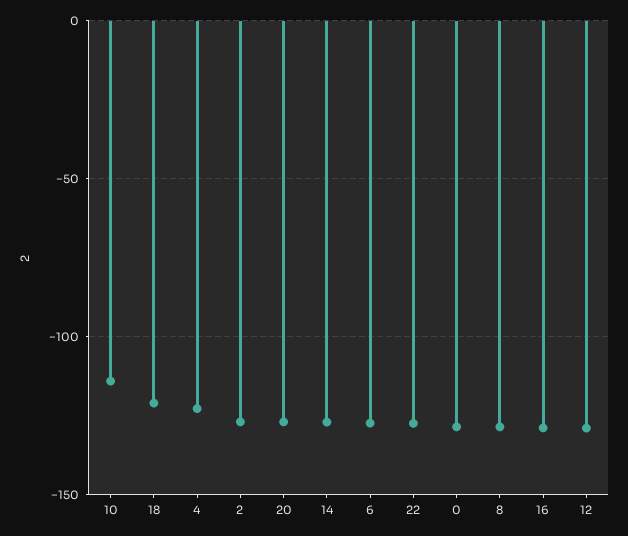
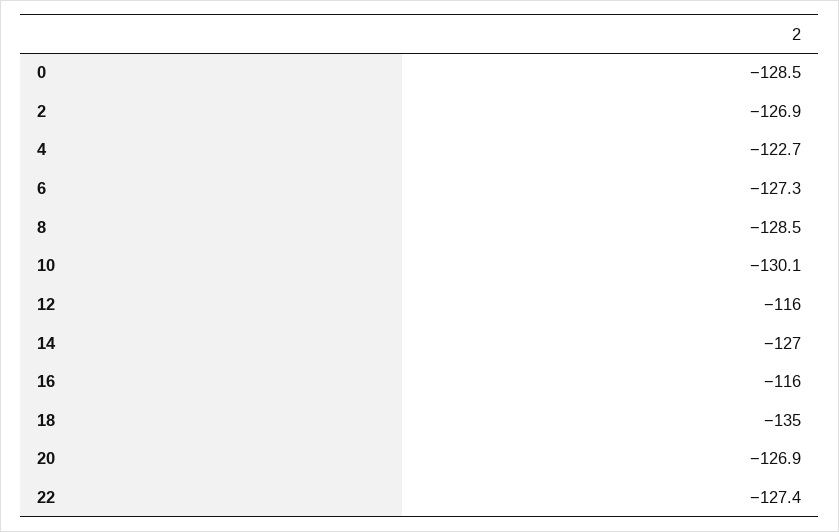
  {
-   "10": -115,
+   "10": -130.1,
-   "18": -120,
+   "18": -135,
    "4": -122.7,
    "2": -126.9,
    "20": -126.9,
    "14": -127,
    "6": -127.3,
    "22": -127.4,
    "0": -128.5,
    "8": -128.5,
-   "16": -130,
+   "16": -116,
-   "12": -130
+   "12": -116
  }

